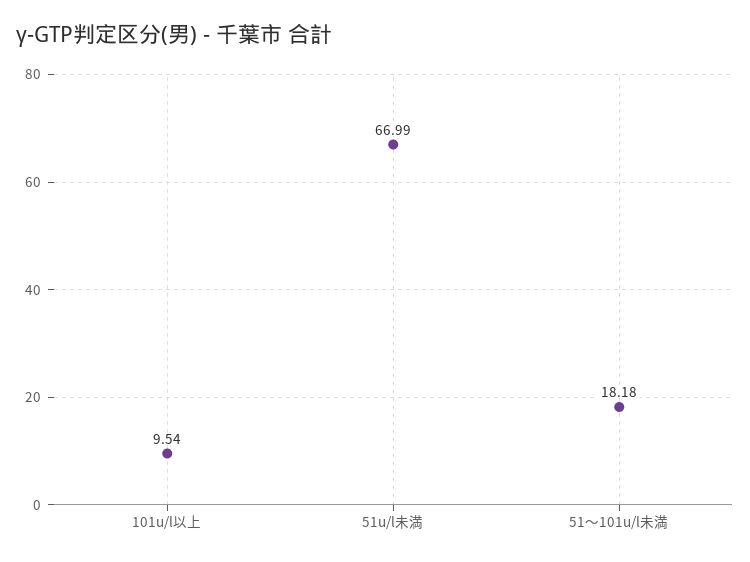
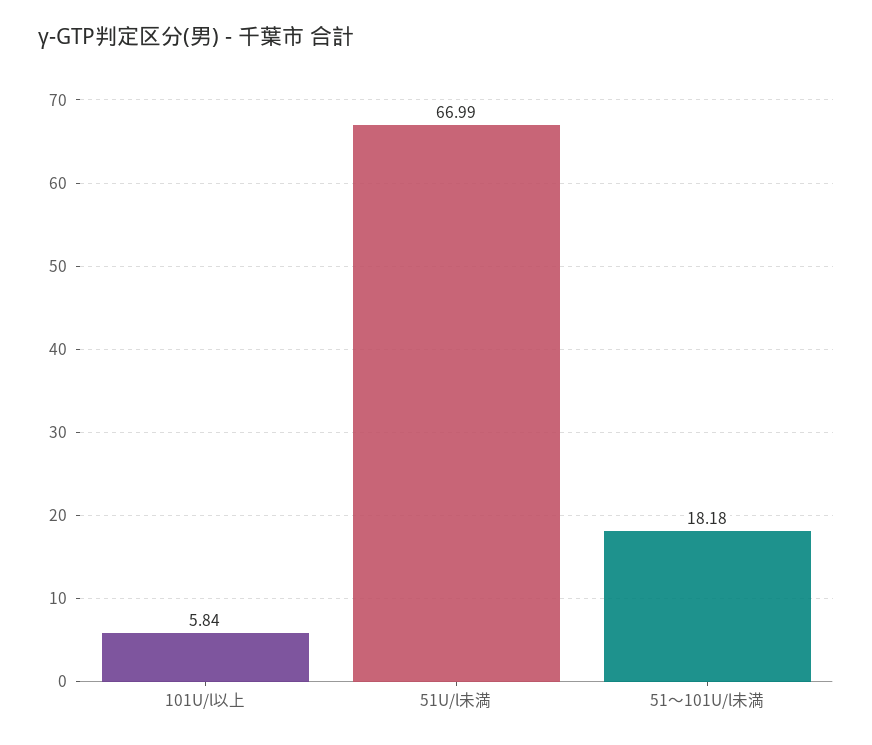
  {
-   "101u/l以上": 9.54,
+   "101u/l以上": 5.84,
    "51u/l未満": 66.99,
    "51～101u/l未満": 18.18
  }

